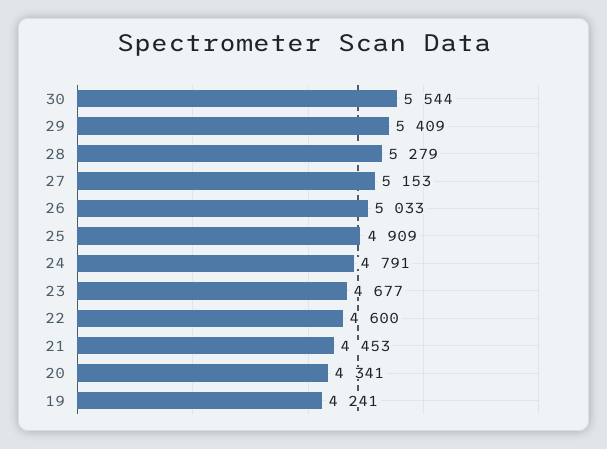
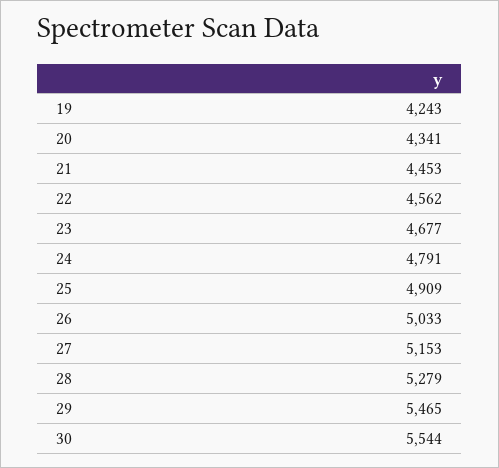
  {
    "30": 5544,
-   "29": 5409,
+   "29": 5465,
    "28": 5279,
    "27": 5153,
    "26": 5033,
    "25": 4909,
    "24": 4791,
    "23": 4677,
-   "22": 4600,
+   "22": 4562,
    "21": 4453,
    "20": 4341,
-   "19": 4241
+   "19": 4243
  }

